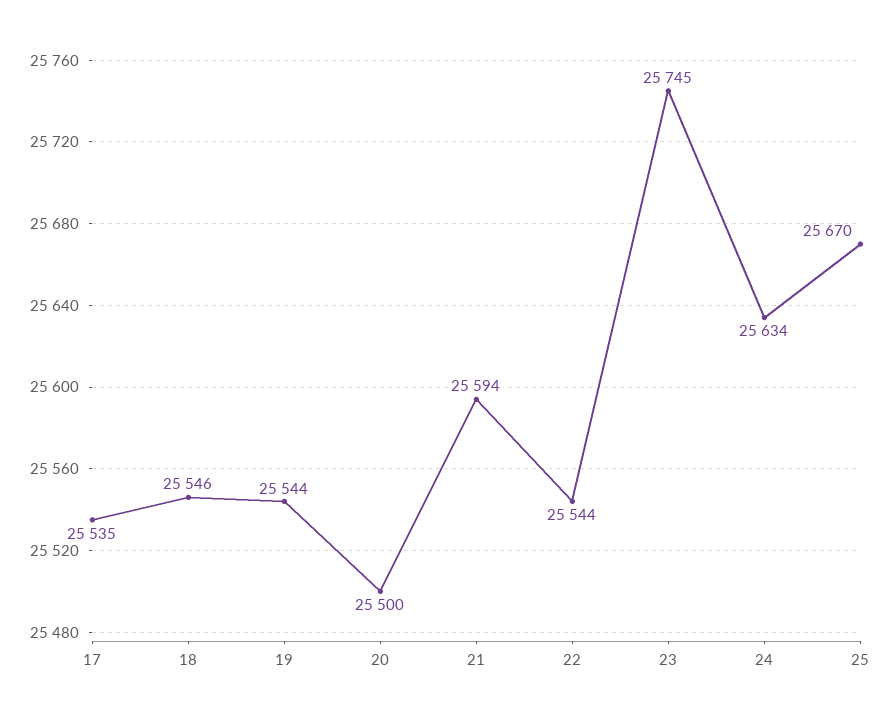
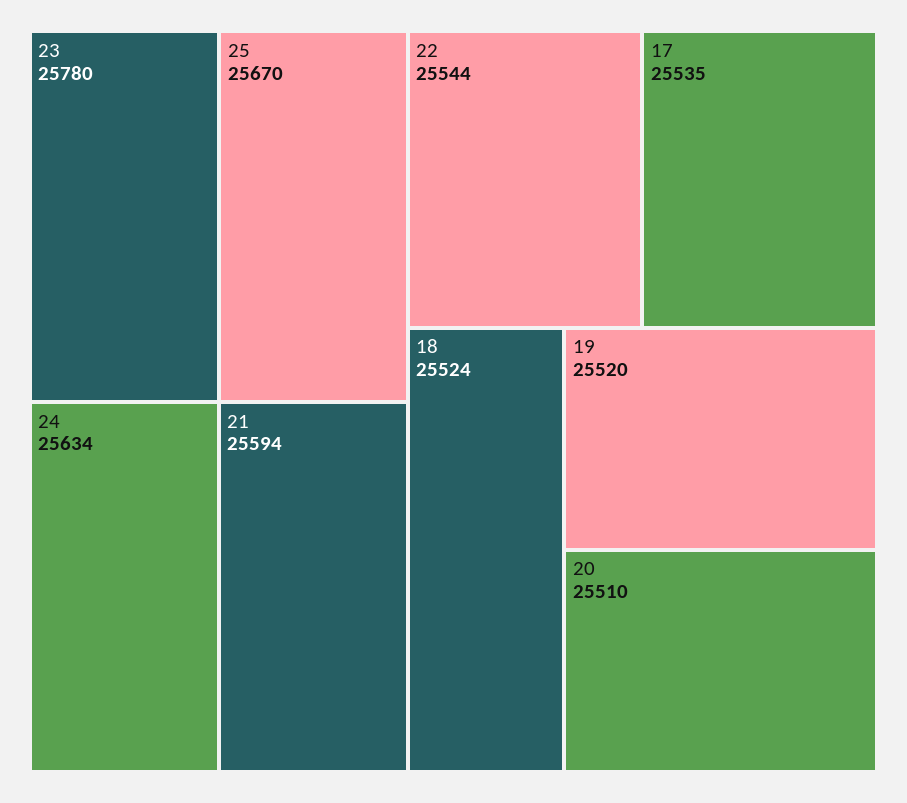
  {
    "17": 25535,
-   "18": 25546,
+   "18": 25524,
-   "19": 25544,
+   "19": 25520,
-   "20": 25500,
+   "20": 25510,
    "21": 25594,
    "22": 25544,
-   "23": 25745,
+   "23": 25780,
    "24": 25634,
    "25": 25670
  }

